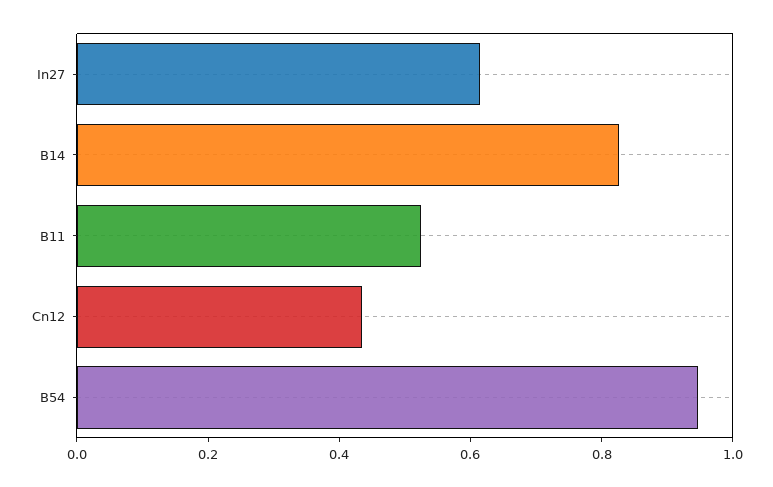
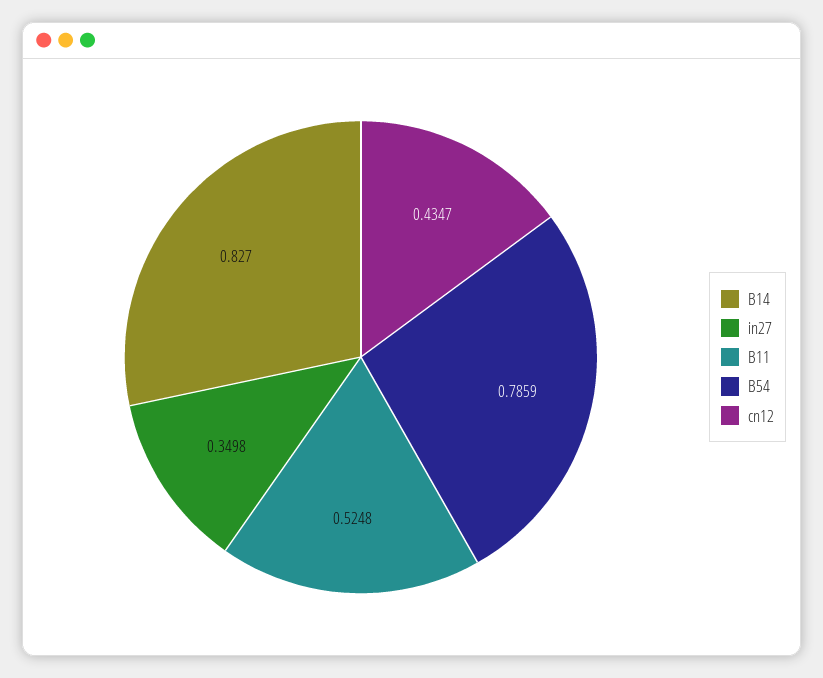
  {
-   "In27": 0.6,
+   "In27": 0.3498,
    "B14": 0.827,
    "B11": 0.5248,
    "Cn12": 0.4347,
-   "B54": 0.95
+   "B54": 0.7859
  }

